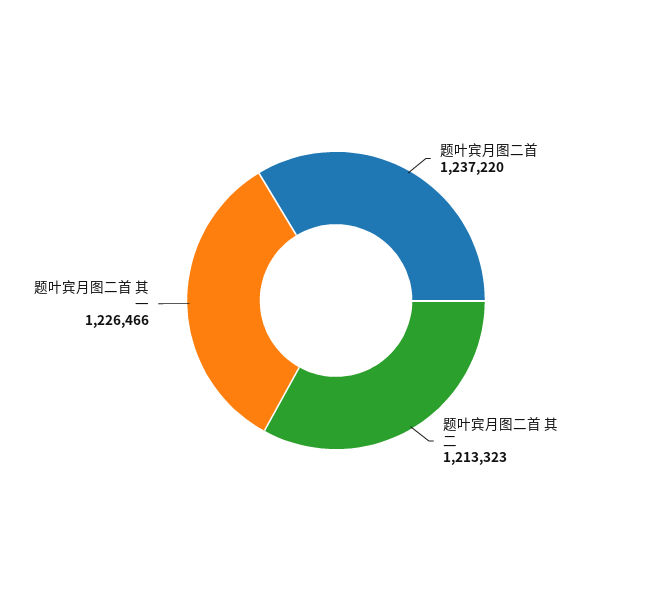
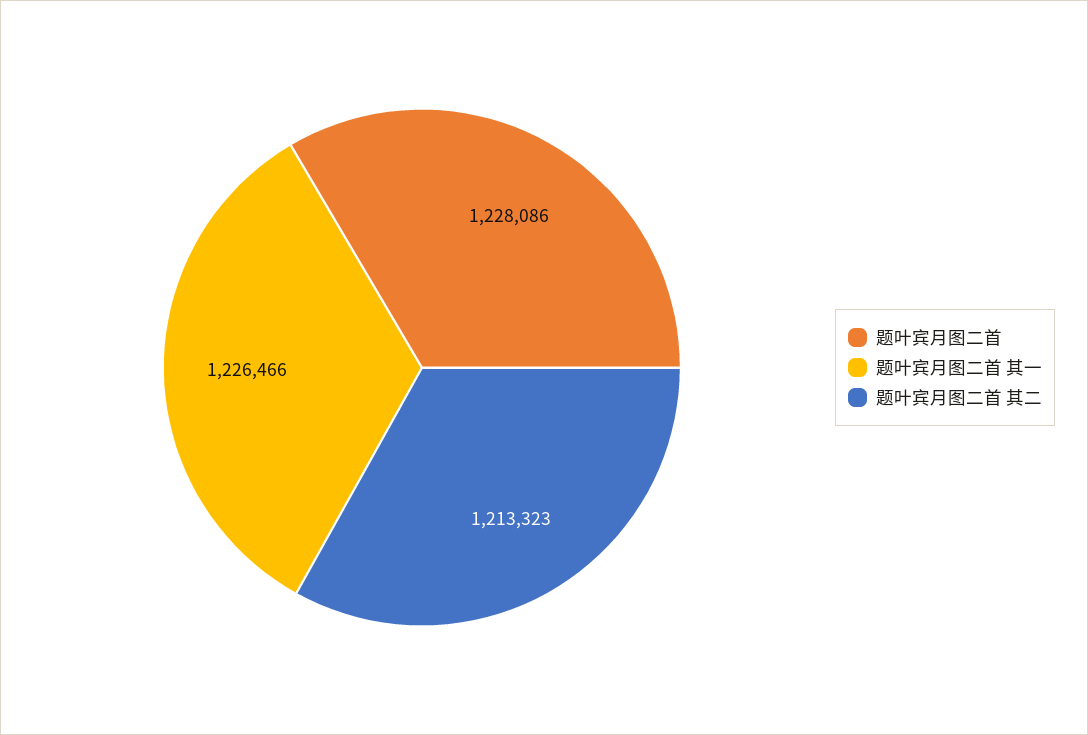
  {
-   "题叶宾月图二首": 1237220,
+   "题叶宾月图二首": 1228086,
    "题叶宾月图二首 其二": 1213323,
    "题叶宾月图二首 其一": 1226466
  }

